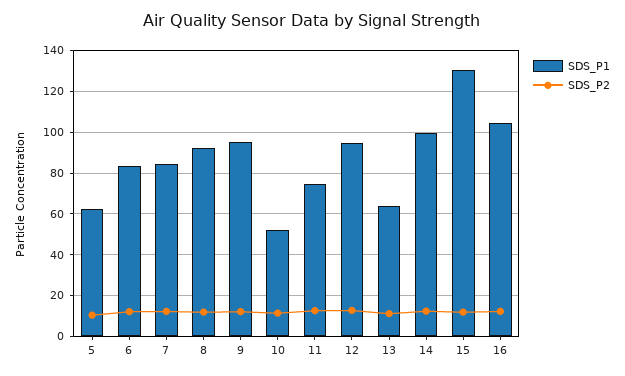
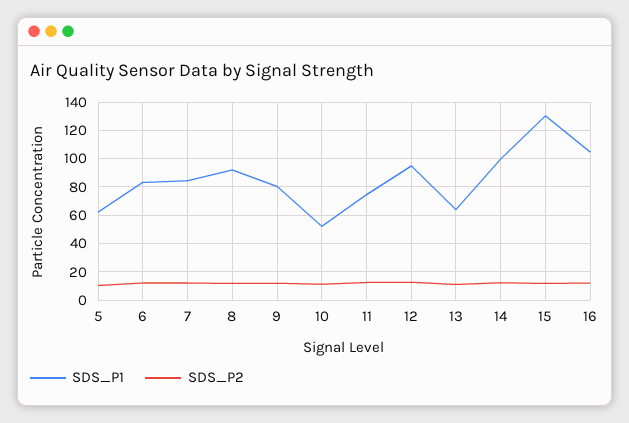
  {
    "SDS_P1": {
      "5": 60,
      "6": 85,
      "7": 85,
      "8": 90,
-     "9": 95,
+     "9": 80,
      "10": 50,
      "11": 75,
      "12": 95,
      "13": 65,
      "14": 100,
      "15": 130,
      "16": 105
    },
    "SDS_P2": {
      "5": 10,
      "6": 10,
      "7": 10,
      "8": 10,
      "9": 10,
      "10": 10,
      "11": 15,
      "12": 15,
      "13": 10,
      "14": 10,
      "15": 10,
      "16": 10
    }
  }

